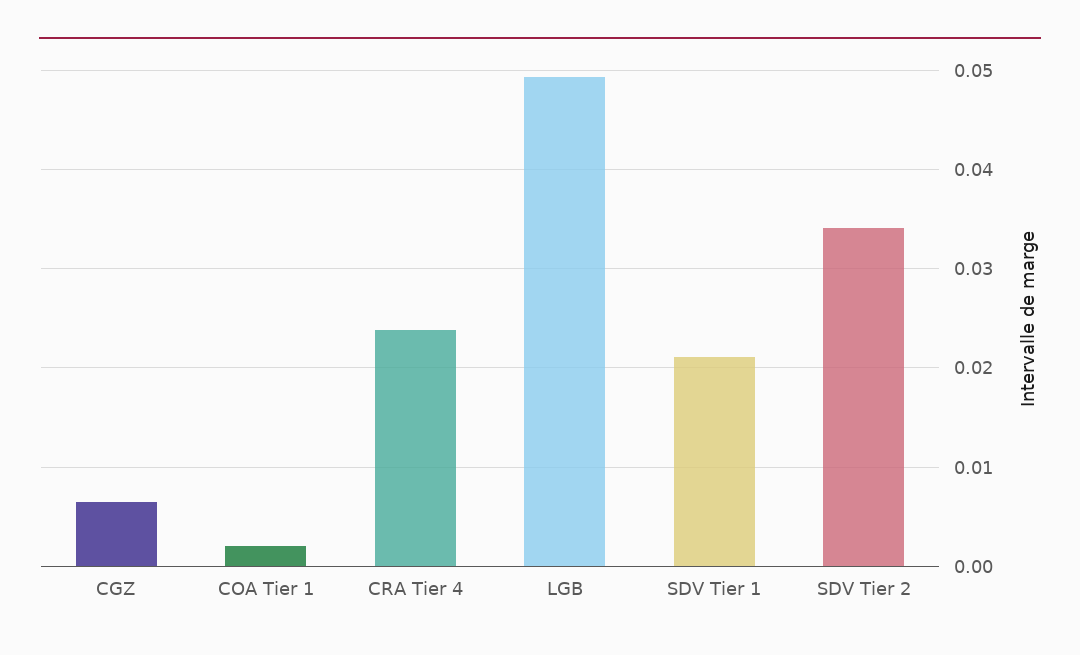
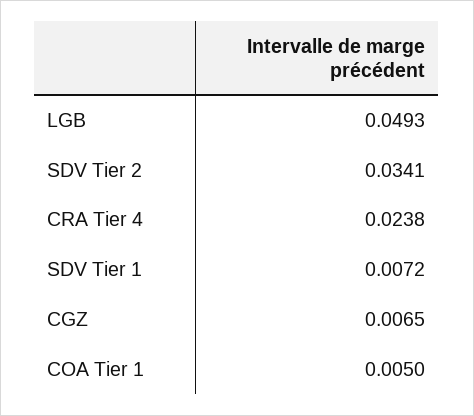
  {
    "CGZ": 0.0065,
-   "COA Tier 1": 0.002,
+   "COA Tier 1": 0.005,
    "CRA Tier 4": 0.0238,
    "LGB": 0.0493,
-   "SDV Tier 1": 0.021,
+   "SDV Tier 1": 0.0072,
    "SDV Tier 2": 0.0341
  }

